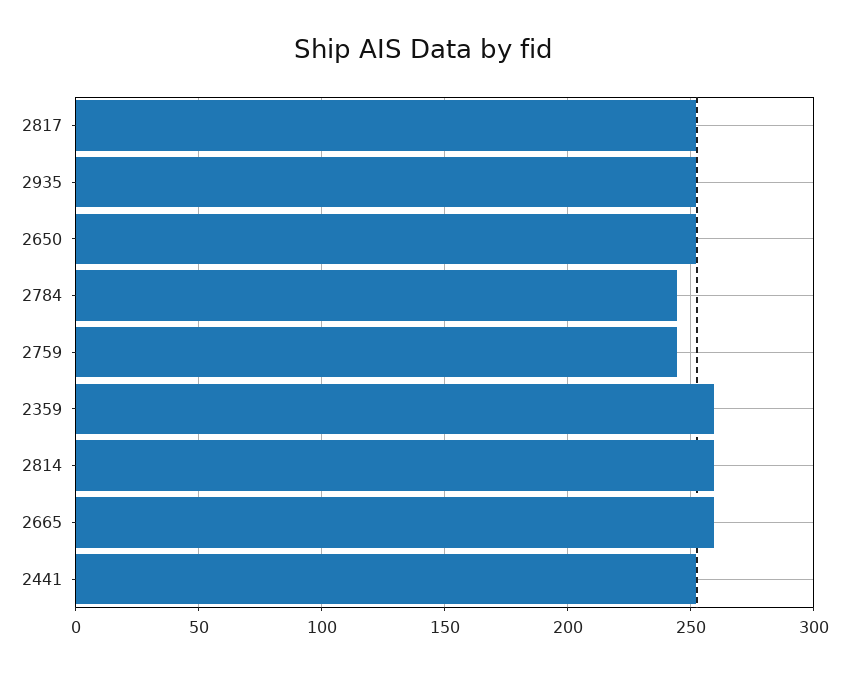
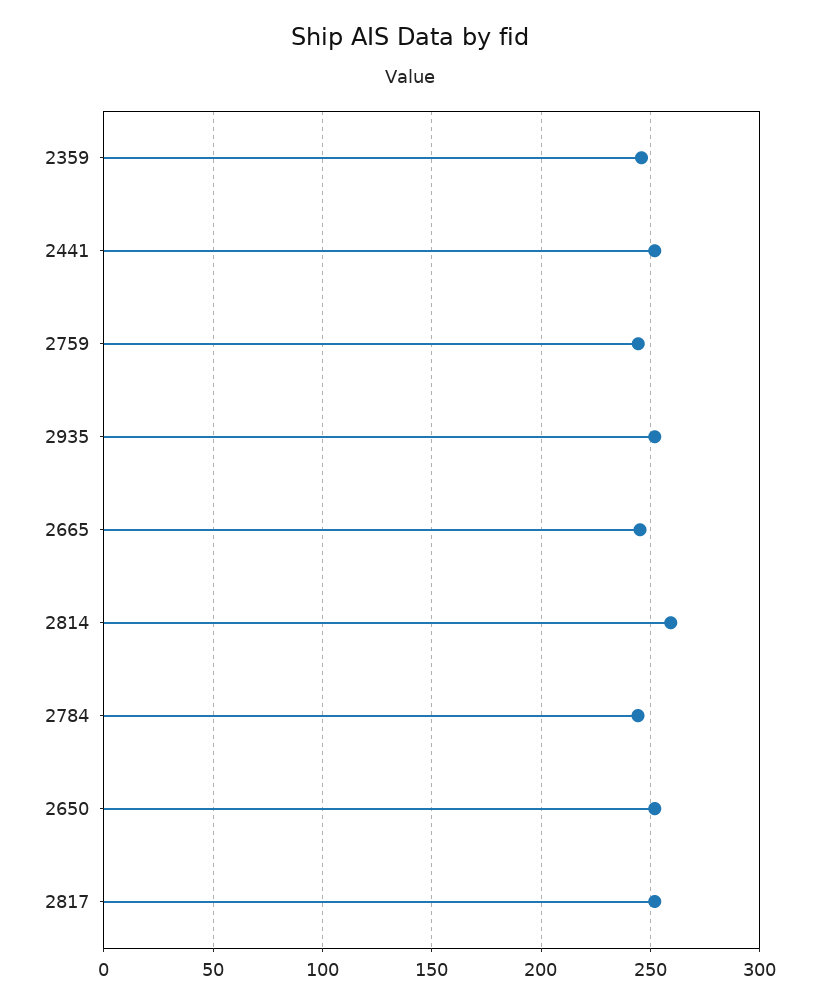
  {
    "2817": 250,
    "2935": 250,
    "2650": 250,
    "2784": 245,
    "2759": 245,
-   "2359": 260,
+   "2359": 245,
    "2814": 260,
-   "2665": 260,
+   "2665": 245,
    "2441": 250
  }

